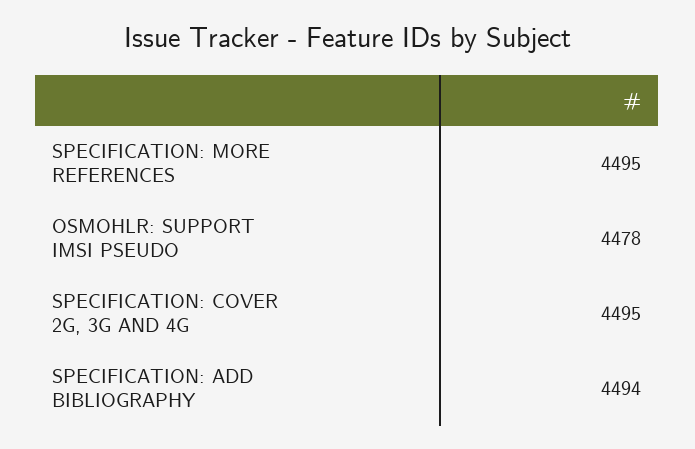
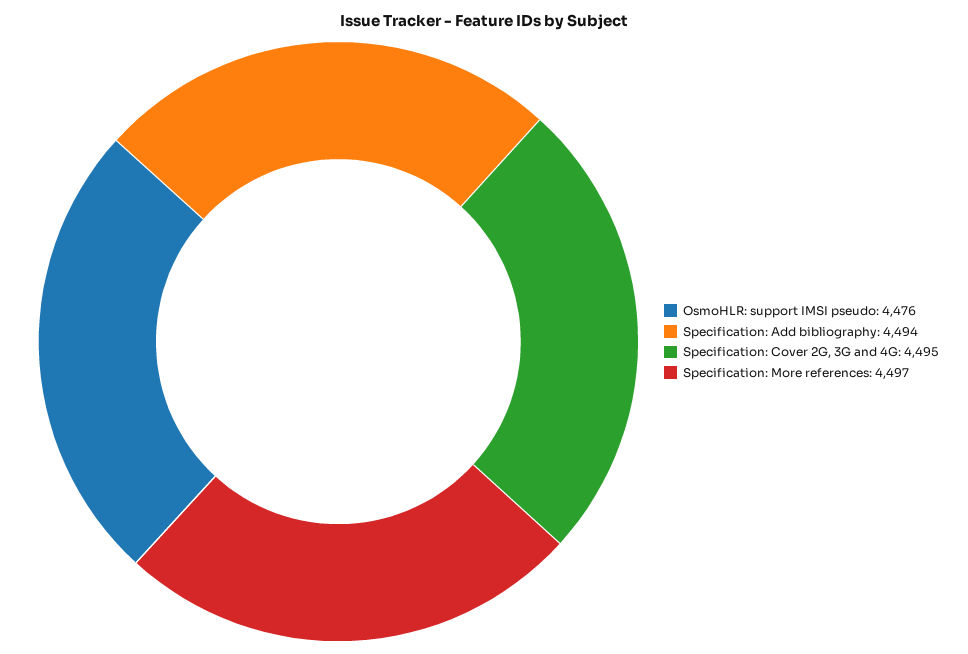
  {
-   "SPECIFICATION: MORE REFERENCES": 4495,
+   "SPECIFICATION: MORE REFERENCES": 4497,
-   "OSMOHLR: SUPPORT IMSI PSEUDO": 4478,
+   "OSMOHLR: SUPPORT IMSI PSEUDO": 4476,
    "SPECIFICATION: COVER 2G, 3G AND 4G": 4495,
    "SPECIFICATION: ADD BIBLIOGRAPHY": 4494
  }

